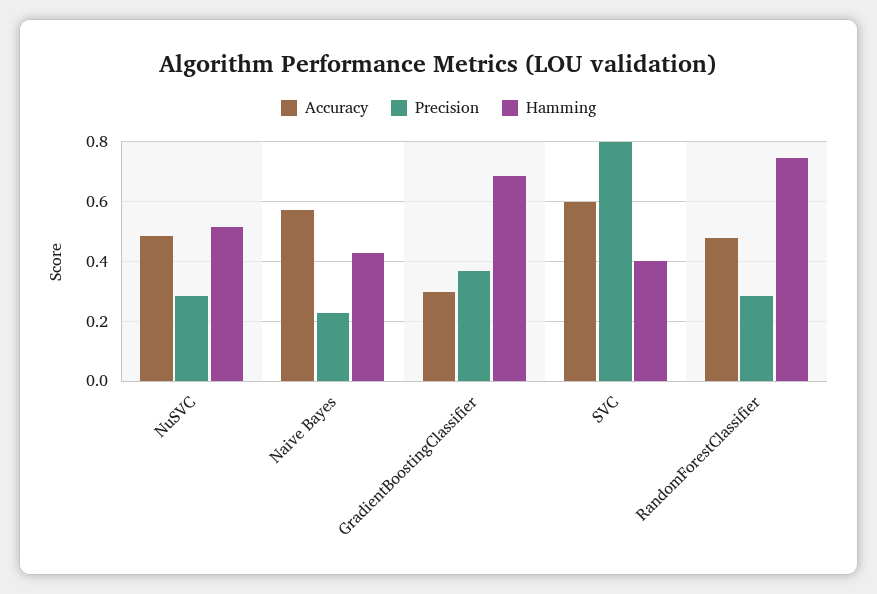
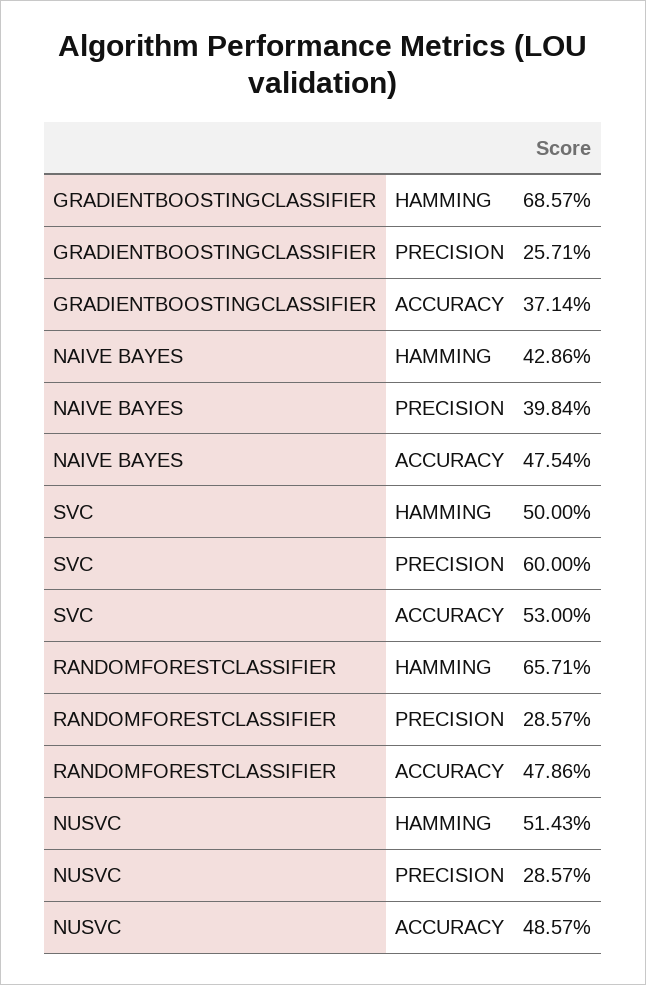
  {
    "Accuracy": {
      "NuSVC": 0.4857,
-     "Naive Bayes": 0.575,
+     "Naive Bayes": 0.4754,
-     "GradientBoostingClassifier": 0.3,
+     "GradientBoostingClassifier": 0.3714,
-     "SVC": 0.6,
+     "SVC": 0.53,
      "RandomForestClassifier": 0.4786
    },
    "Precision": {
      "NuSVC": 0.2857,
-     "Naive Bayes": 0.225,
+     "Naive Bayes": 0.3984,
-     "GradientBoostingClassifier": 0.375,
+     "GradientBoostingClassifier": 0.2571,
-     "SVC": 0.8,
+     "SVC": 0.6,
      "RandomForestClassifier": 0.2857
    },
    "Hamming": {
      "NuSVC": 0.5143,
      "Naive Bayes": 0.4286,
      "GradientBoostingClassifier": 0.6857,
-     "SVC": 0.4,
+     "SVC": 0.5,
-     "RandomForestClassifier": 0.75
+     "RandomForestClassifier": 0.6571
    }
  }

